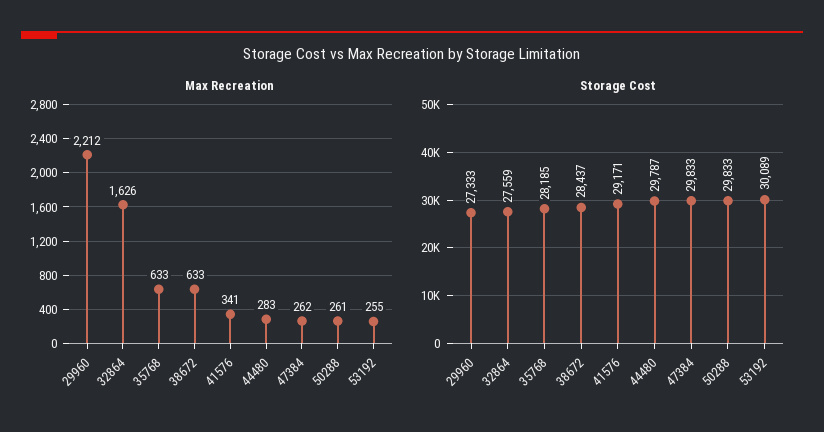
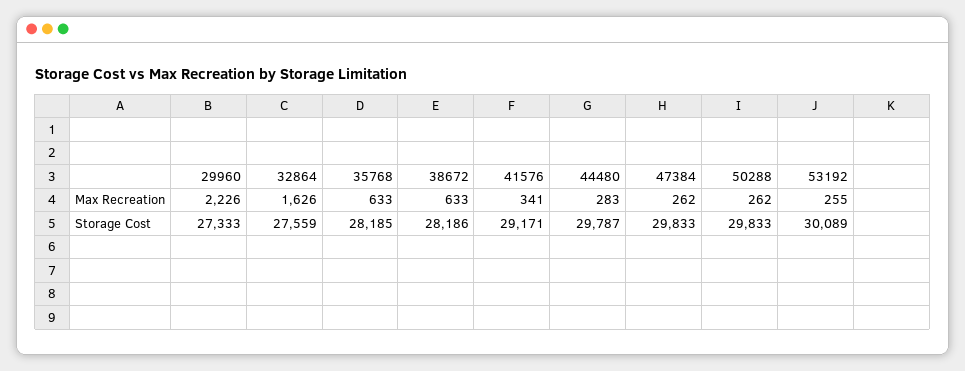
  {
    "Max Recreation": {
-     "29960": 2212,
+     "29960": 2226,
      "32864": 1626,
      "35768": 633,
      "38672": 633,
      "41576": 341,
      "44480": 283,
      "47384": 262,
-     "50288": 261,
+     "50288": 262,
      "53192": 255
    },
    "Storage Cost": {
      "29960": 27333,
      "32864": 27559,
      "35768": 28185,
-     "38672": 28437,
+     "38672": 28186,
      "41576": 29171,
      "44480": 29787,
      "47384": 29833,
      "50288": 29833,
      "53192": 30089
    }
  }

